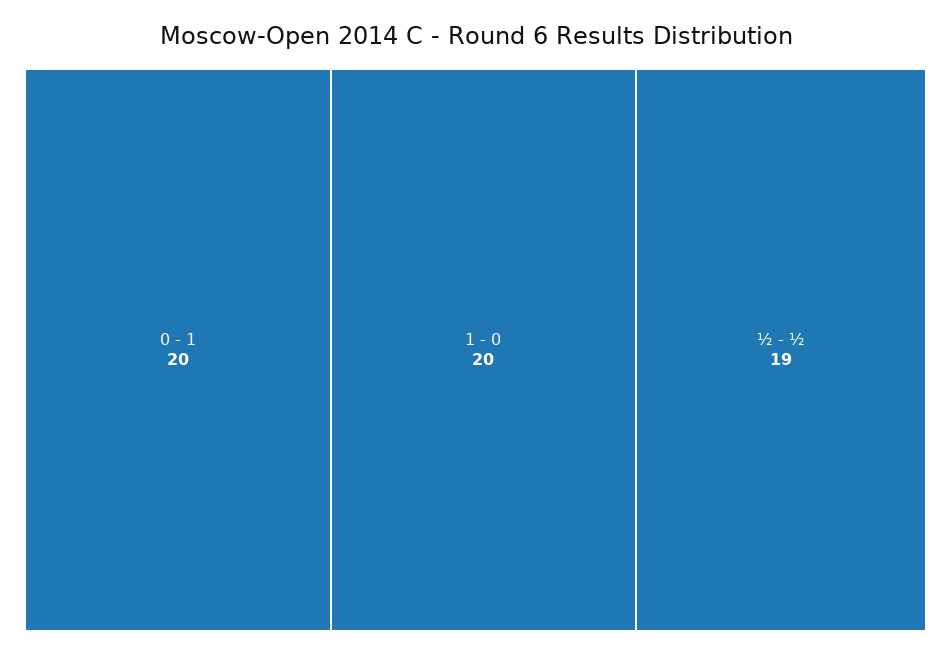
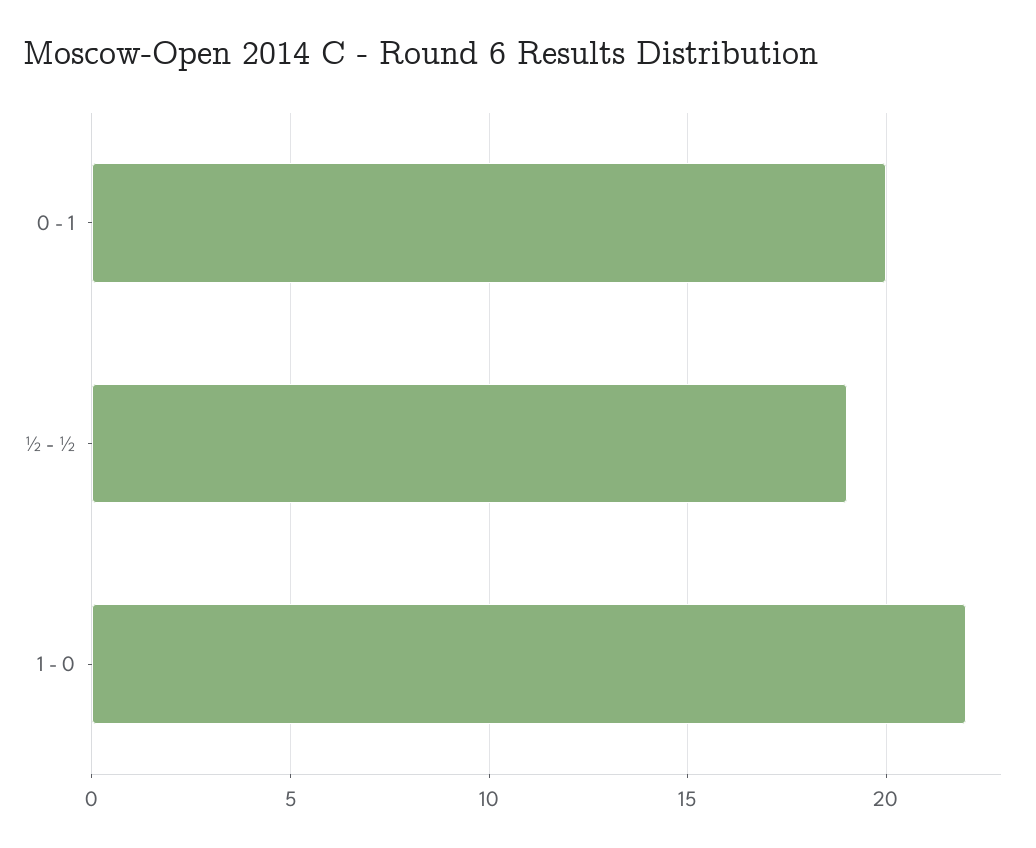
  {
    "0 - 1": 20,
-   "1 - 0": 20,
+   "1 - 0": 22,
    "½ - ½": 19
  }

